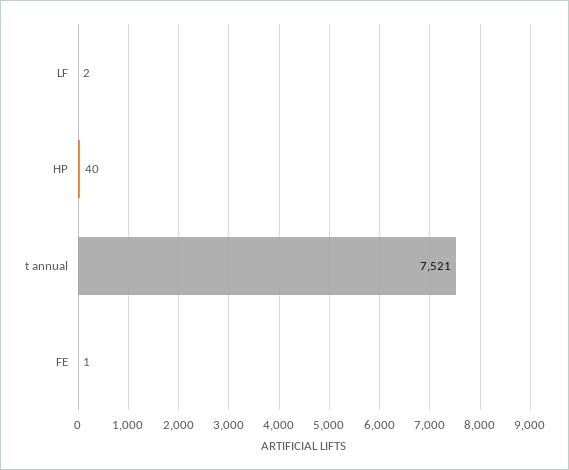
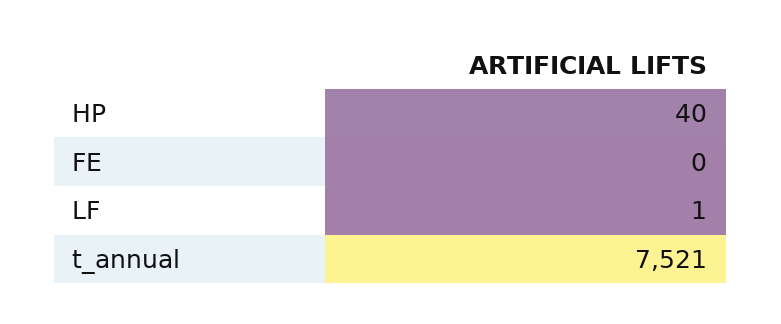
  {
-   "LF": 2,
+   "LF": 1,
    "HP": 40,
    "t annual": 7521,
-   "FE": 1
+   "FE": 0
  }

